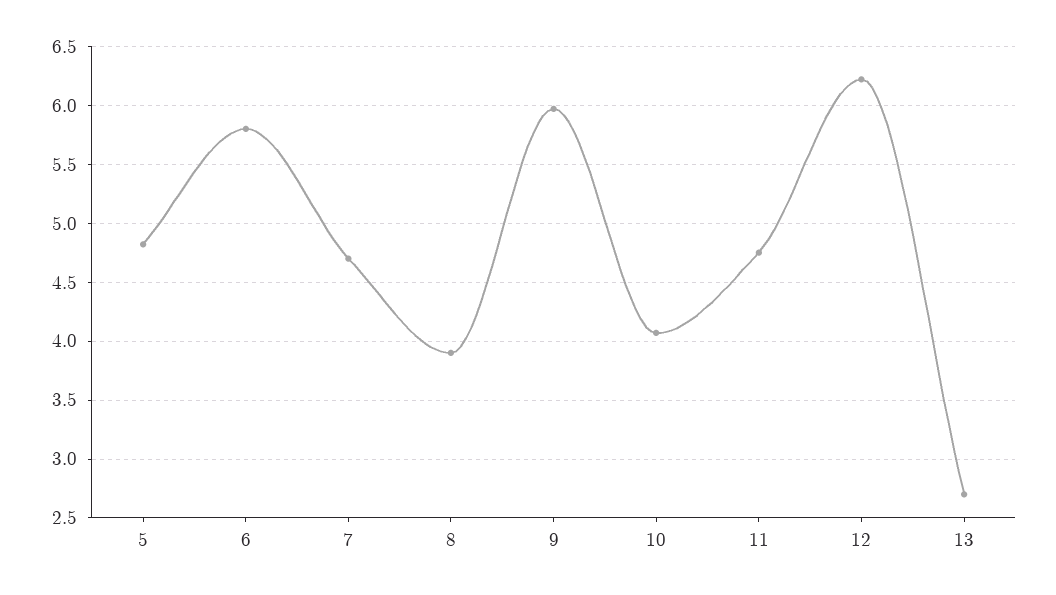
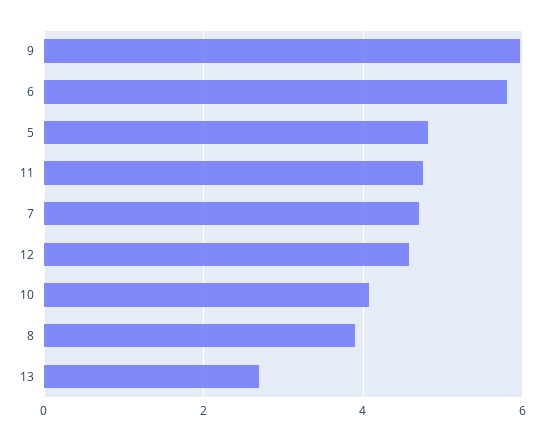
  {
    "5": 4.8,
    "6": 5.8,
    "7": 4.7,
    "8": 3.9,
    "9": 6,
    "10": 4.1,
    "11": 4.8,
-   "12": 6.2,
+   "12": 4.6,
    "13": 2.7
  }

